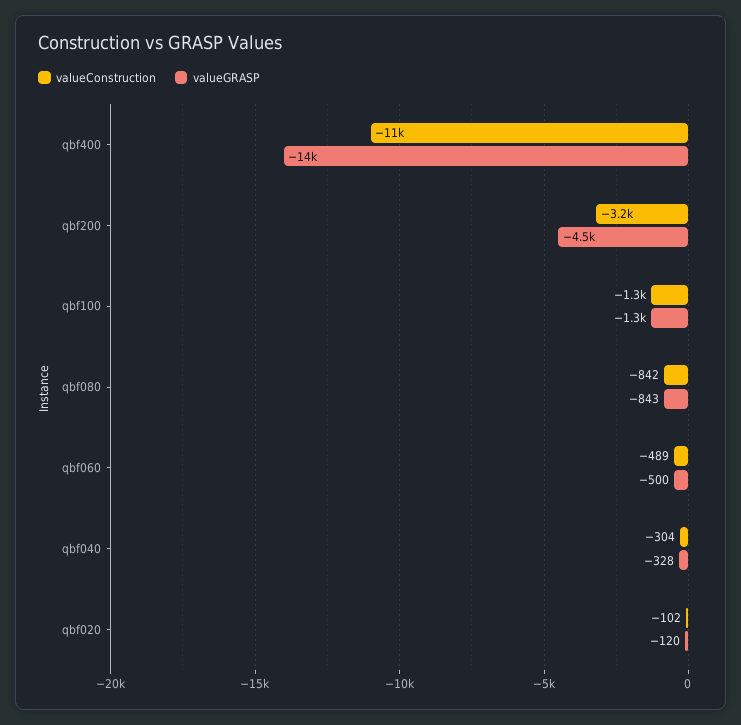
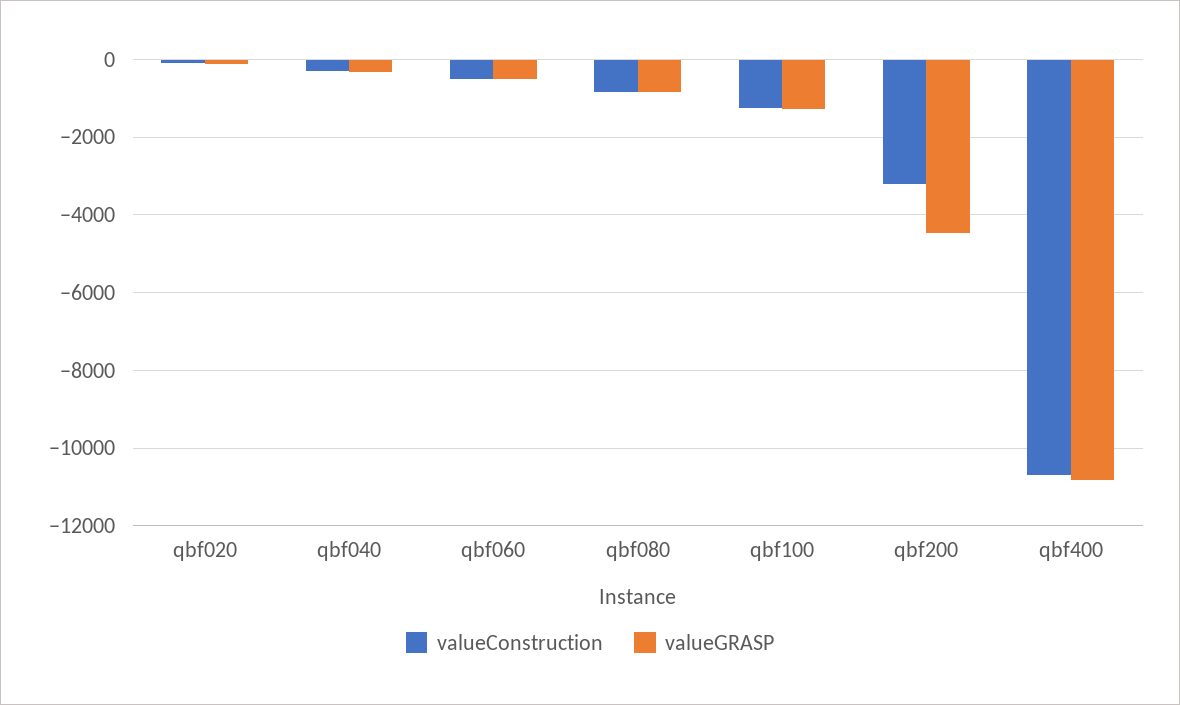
  {
    "valueConstruction": {
      "qbf400": -11000,
      "qbf200": -3200,
      "qbf100": -1300,
      "qbf080": -842,
      "qbf060": -489,
      "qbf040": -304,
      "qbf020": -102
    },
    "valueGRASP": {
-     "qbf400": -14000,
+     "qbf400": -10800,
      "qbf200": -4500,
      "qbf100": -1300,
      "qbf080": -843,
      "qbf060": -500,
      "qbf040": -328,
      "qbf020": -120
    }
  }

